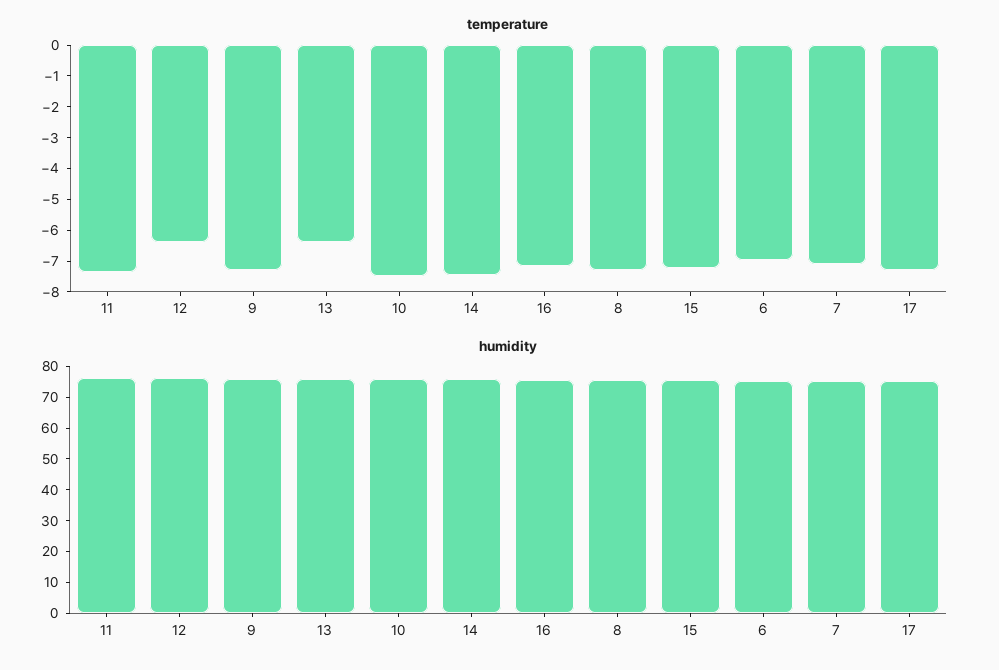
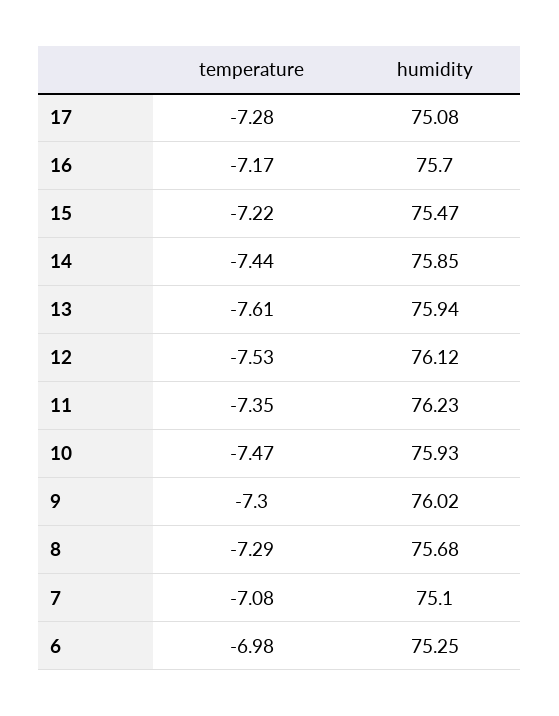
  {
    "temperature": {
      "11": -7.35,
-     "12": -6.5,
+     "12": -7.53,
      "9": -7.3,
-     "13": -6.5,
+     "13": -7.61,
      "10": -7.47,
      "14": -7.44,
      "16": -7.17,
      "8": -7.29,
      "15": -7.22,
      "6": -6.98,
      "7": -7.08,
      "17": -7.28
    },
    "humidity": {
      "11": 76.23,
      "12": 76.12,
      "9": 76.02,
      "13": 75.94,
      "10": 75.93,
      "14": 75.85,
      "16": 75.7,
      "8": 75.68,
      "15": 75.47,
      "6": 75.25,
      "7": 75.1,
      "17": 75.08
    }
  }

